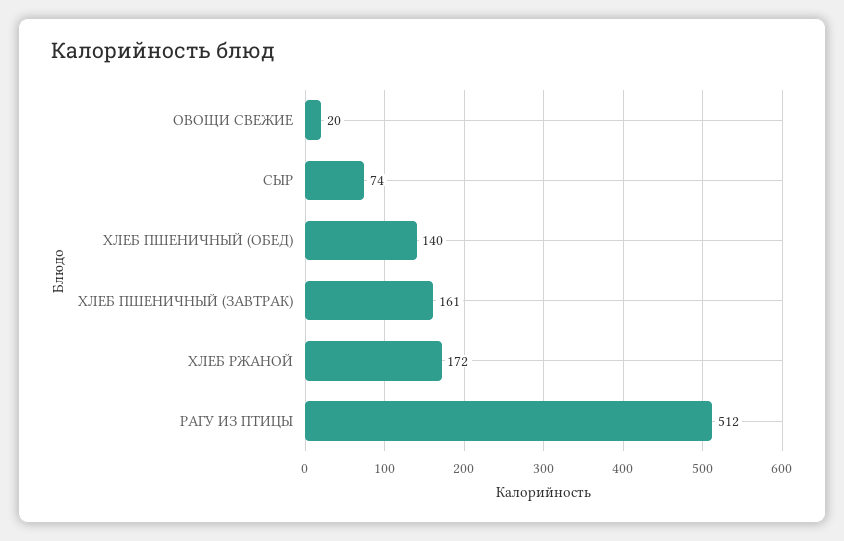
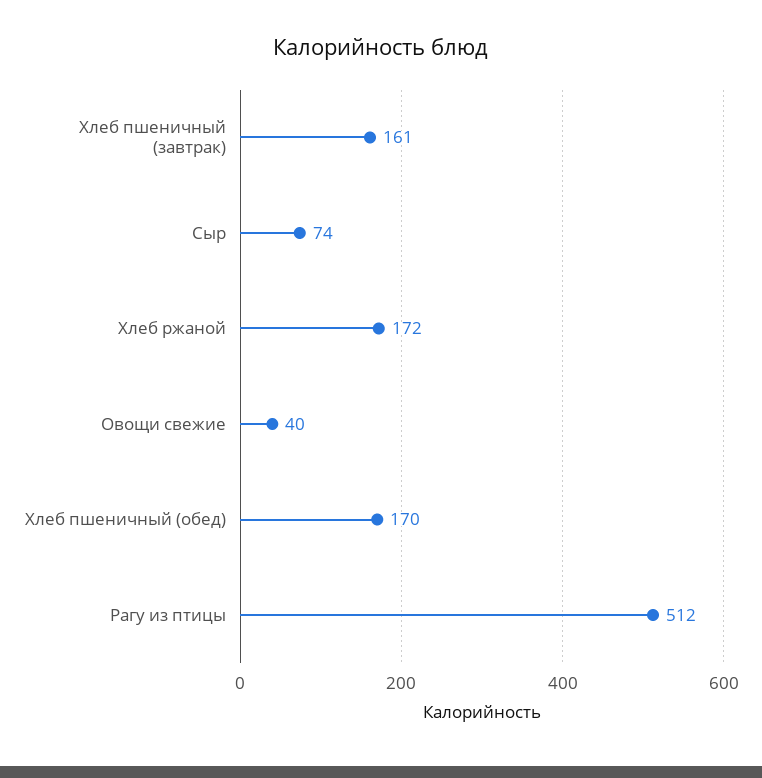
  {
-   "ОВОЩИ СВЕЖИЕ": 20,
+   "ОВОЩИ СВЕЖИЕ": 40,
    "СЫР": 74,
-   "ХЛЕБ ПШЕНИЧНЫЙ (ОБЕД)": 140,
+   "ХЛЕБ ПШЕНИЧНЫЙ (ОБЕД)": 170,
    "ХЛЕБ ПШЕНИЧНЫЙ (ЗАВТРАК)": 161,
    "ХЛЕБ РЖАНОЙ": 172,
    "РАГУ ИЗ ПТИЦЫ": 512
  }

